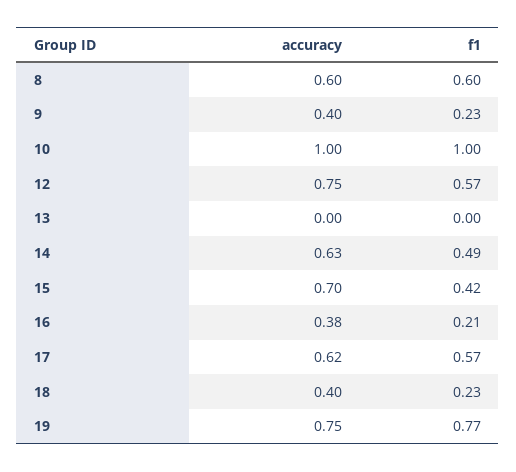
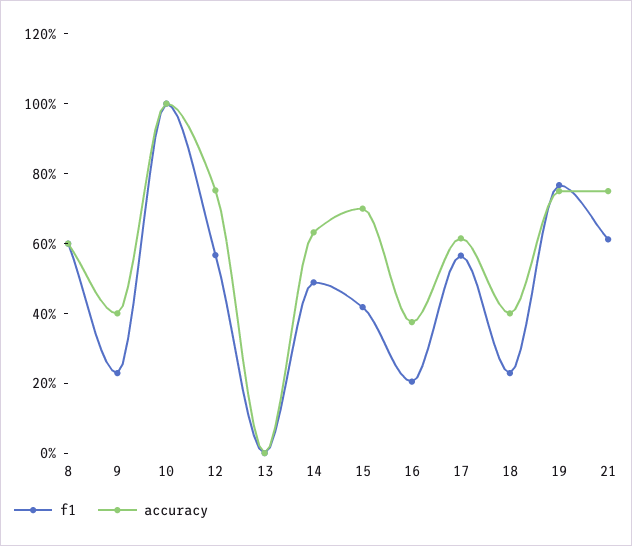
  {
    "accuracy": {
      "8": 0.6,
      "9": 0.4,
      "10": 1,
      "12": 0.75,
      "13": 0,
      "14": 0.63,
      "15": 0.7,
      "16": 0.38,
      "17": 0.62,
      "18": 0.4,
-     "19": 0.75
+     "19": 0.75,
+     "21": 0.75
    },
    "f1": {
      "8": 0.6,
      "9": 0.23,
      "10": 1,
      "12": 0.57,
      "13": 0,
      "14": 0.49,
      "15": 0.42,
      "16": 0.21,
      "17": 0.57,
      "18": 0.23,
-     "19": 0.77
+     "19": 0.77,
+     "21": 0.6
    }
  }

